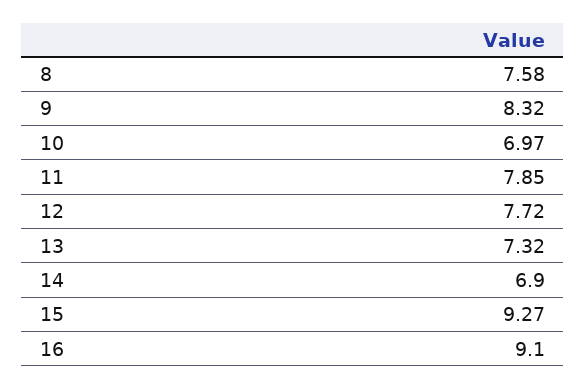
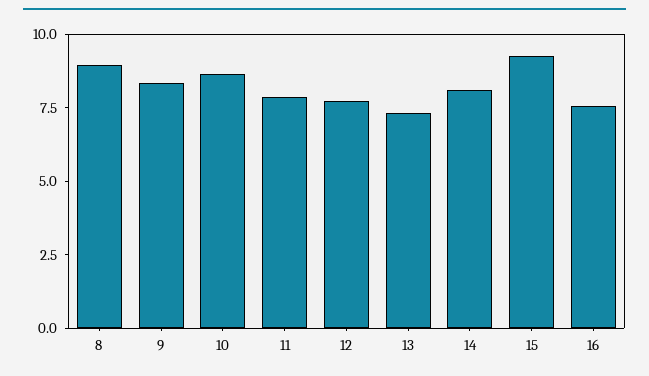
  {
-   "8": 7.58,
+   "8": 9,
    "9": 8.32,
-   "10": 6.97,
+   "10": 8.5,
    "11": 7.85,
    "12": 7.72,
    "13": 7.32,
-   "14": 6.9,
+   "14": 8,
    "15": 9.27,
-   "16": 9.1
+   "16": 7.5
  }

